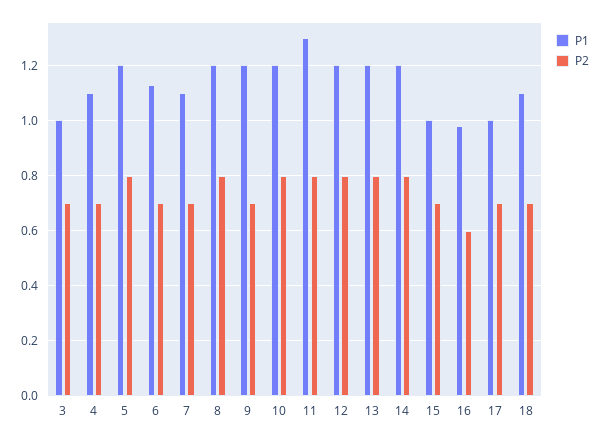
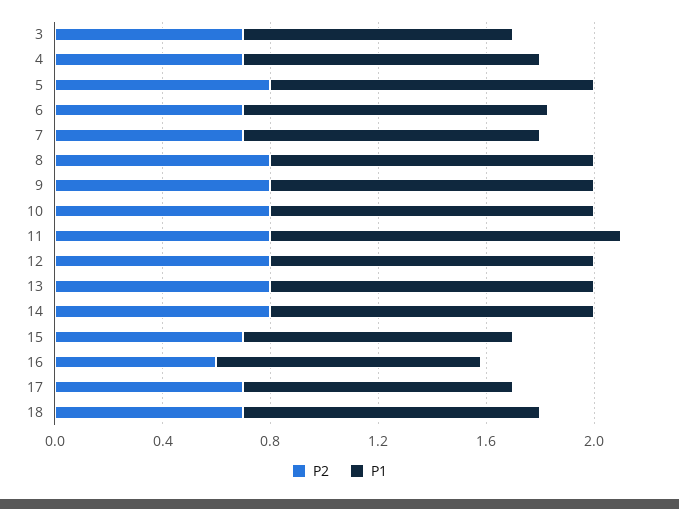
  {
    "P1": {
      "3": 1,
      "4": 1.1,
      "5": 1.2,
      "6": 1.15,
      "7": 1.1,
      "8": 1.2,
      "9": 1.2,
      "10": 1.2,
      "11": 1.3,
      "12": 1.2,
      "13": 1.2,
      "14": 1.2,
      "15": 1,
      "16": 1,
      "17": 1,
      "18": 1.1
    },
    "P2": {
      "3": 0.7,
      "4": 0.7,
      "5": 0.8,
      "6": 0.7,
      "7": 0.7,
      "8": 0.8,
-     "9": 0.7,
+     "9": 0.8,
      "10": 0.8,
      "11": 0.8,
      "12": 0.8,
      "13": 0.8,
      "14": 0.8,
      "15": 0.7,
      "16": 0.6,
      "17": 0.7,
      "18": 0.7
    }
  }

